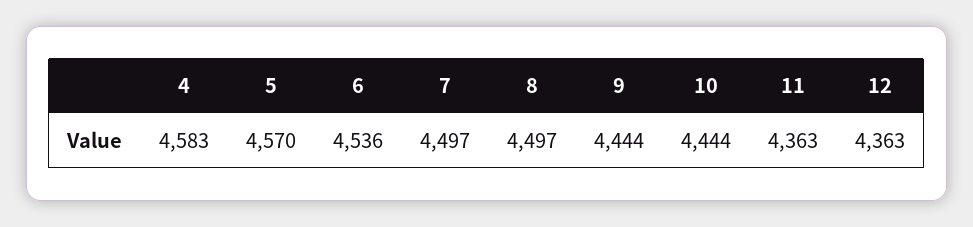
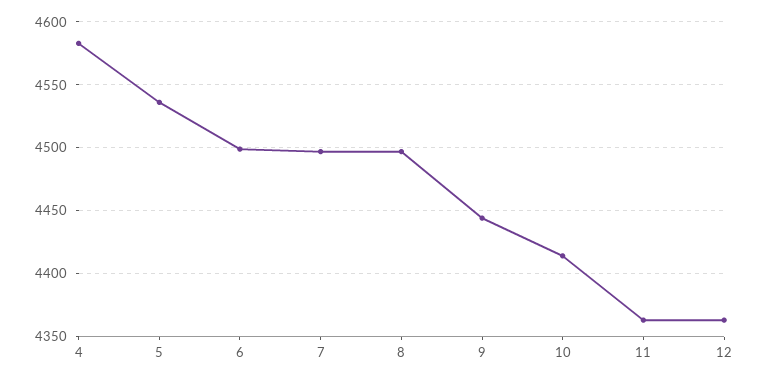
  {
    "4": 4583,
-   "5": 4570,
+   "5": 4535,
-   "6": 4536,
+   "6": 4500,
    "7": 4497,
    "8": 4497,
    "9": 4444,
-   "10": 4444,
+   "10": 4415,
    "11": 4363,
    "12": 4363
  }

